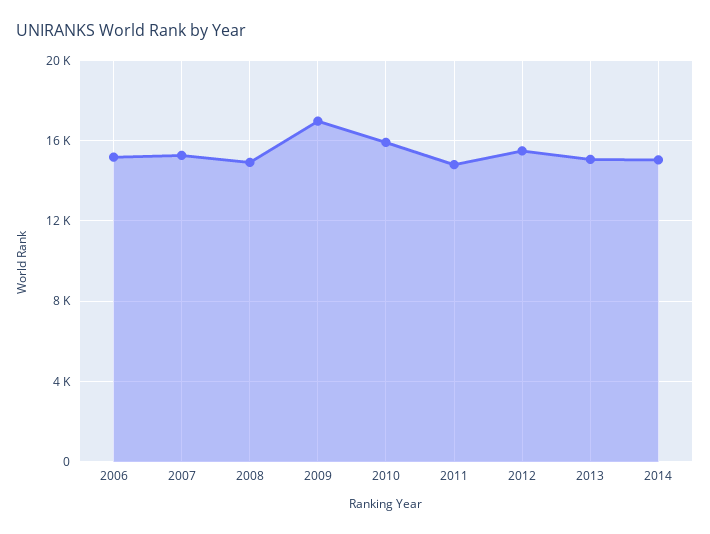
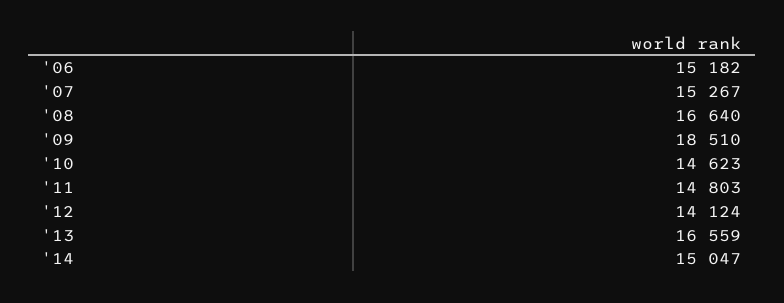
  {
    "2006": 15182,
    "2007": 15267,
-   "2008": 15000,
+   "2008": 16640,
-   "2009": 17000,
+   "2009": 18510,
-   "2010": 16000,
+   "2010": 14623,
    "2011": 14803,
-   "2012": 15500,
+   "2012": 14124,
-   "2013": 15000,
+   "2013": 16559,
    "2014": 15047
  }

